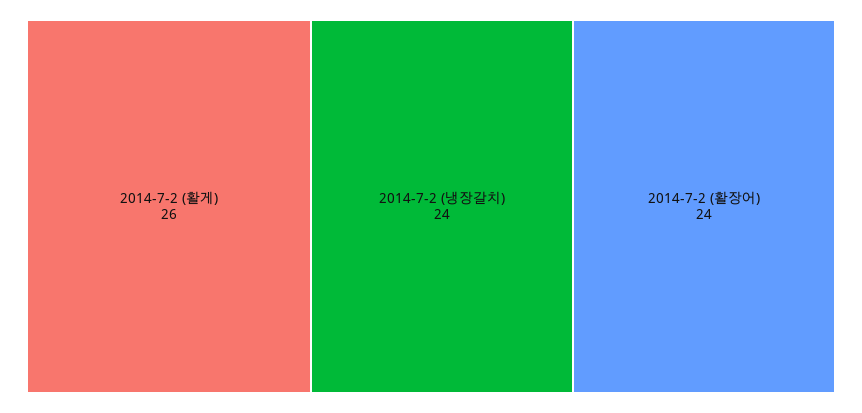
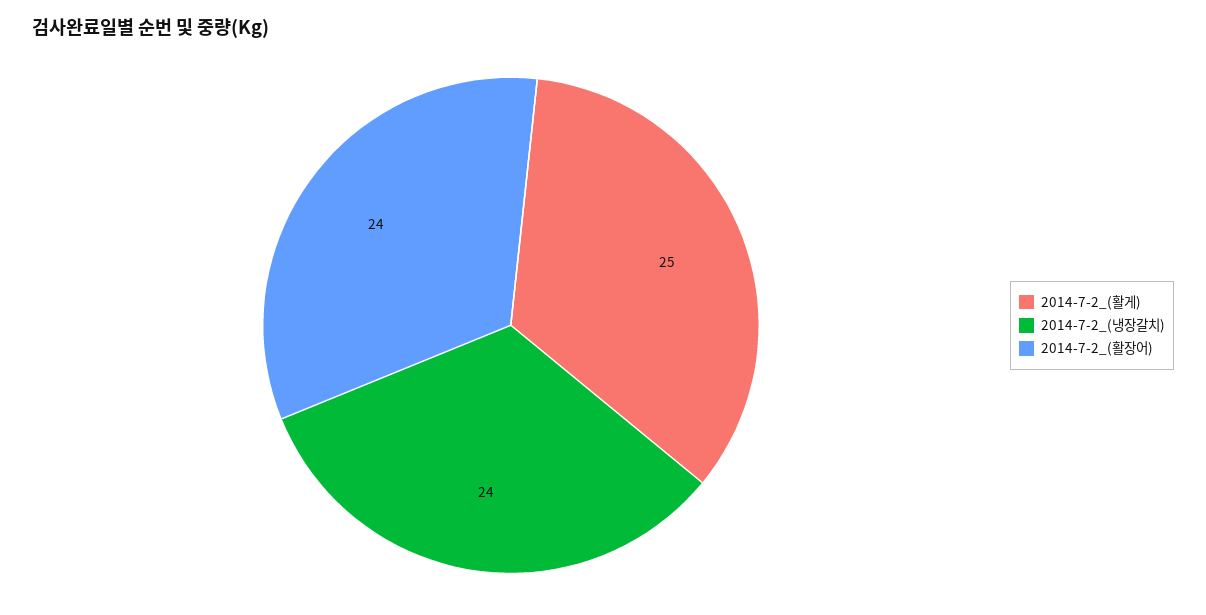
  {
-   "2014-7-2 (활게)": 26,
+   "2014-7-2 (활게)": 25,
    "2014-7-2 (냉장갈치)": 24,
    "2014-7-2 (활장어)": 24
  }

